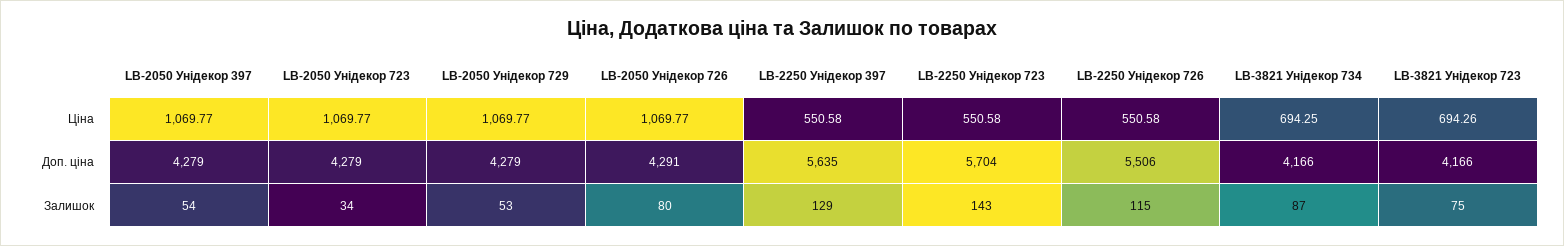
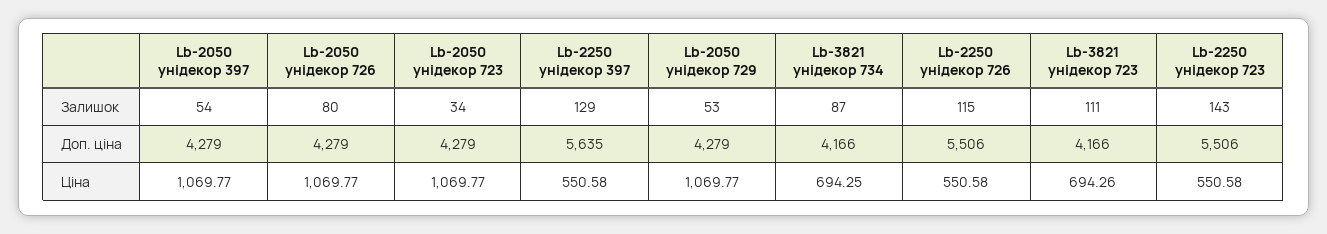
  {
    "LB-2050 Унідекор 397": {
      "Ціна": 1069.77,
      "Доп. ціна": 4279,
      "Залишок": 54
    },
    "LB-2050 Унідекор 723": {
      "Ціна": 1069.77,
      "Доп. ціна": 4279,
      "Залишок": 34
    },
    "LB-2050 Унідекор 729": {
      "Ціна": 1069.77,
      "Доп. ціна": 4279,
      "Залишок": 53
    },
    "LB-2050 Унідекор 726": {
      "Ціна": 1069.77,
-     "Доп. ціна": 4291,
+     "Доп. ціна": 4279,
      "Залишок": 80
    },
    "LB-2250 Унідекор 397": {
      "Ціна": 550.58,
      "Доп. ціна": 5635,
      "Залишок": 129
    },
    "LB-2250 Унідекор 723": {
      "Ціна": 550.58,
-     "Доп. ціна": 5704,
+     "Доп. ціна": 5506,
      "Залишок": 143
    },
    "LB-2250 Унідекор 726": {
      "Ціна": 550.58,
      "Доп. ціна": 5506,
      "Залишок": 115
    },
    "LB-3821 Унідекор 734": {
      "Ціна": 694.25,
      "Доп. ціна": 4166,
      "Залишок": 87
    },
    "LB-3821 Унідекор 723": {
      "Ціна": 694.26,
      "Доп. ціна": 4166,
-     "Залишок": 75
+     "Залишок": 111
    }
  }

